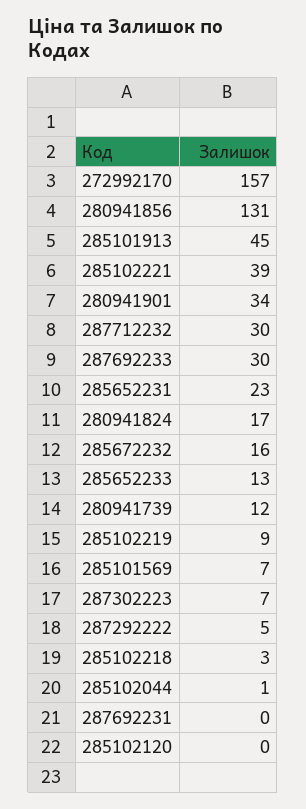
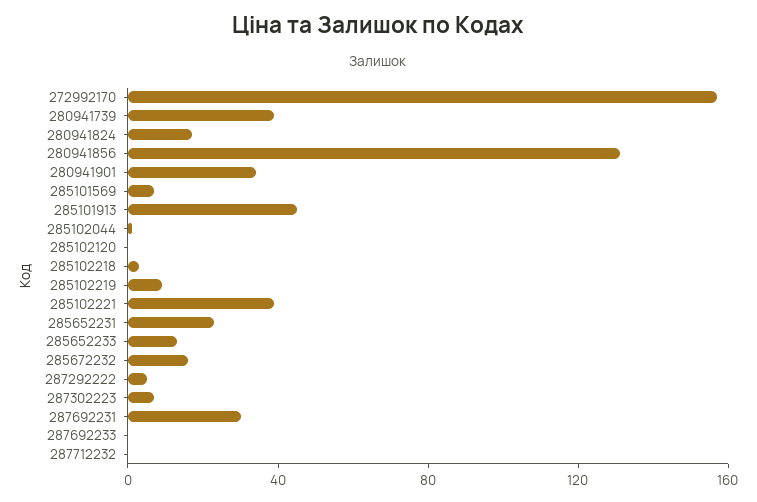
  {
    "272992170": 157,
    "280941856": 131,
    "285101913": 45,
    "285102221": 39,
    "280941901": 34,
-   "287712232": 30,
+   "287712232": 0,
-   "287692233": 30,
+   "287692233": 0,
    "285652231": 23,
    "280941824": 17,
    "285672232": 16,
    "285652233": 13,
-   "280941739": 12,
+   "280941739": 40,
    "285102219": 9,
    "285101569": 7,
    "287302223": 7,
    "287292222": 5,
    "285102218": 3,
    "285102044": 1,
-   "287692231": 0,
+   "287692231": 30,
    "285102120": 0
  }

